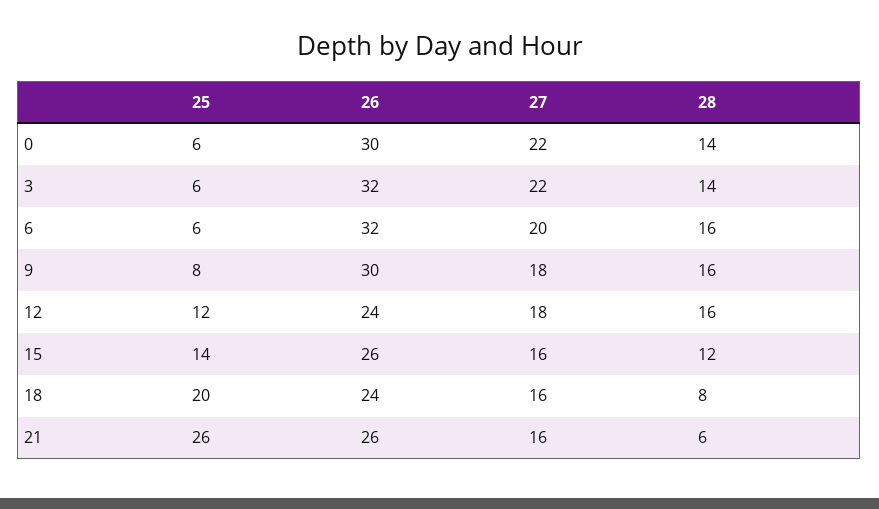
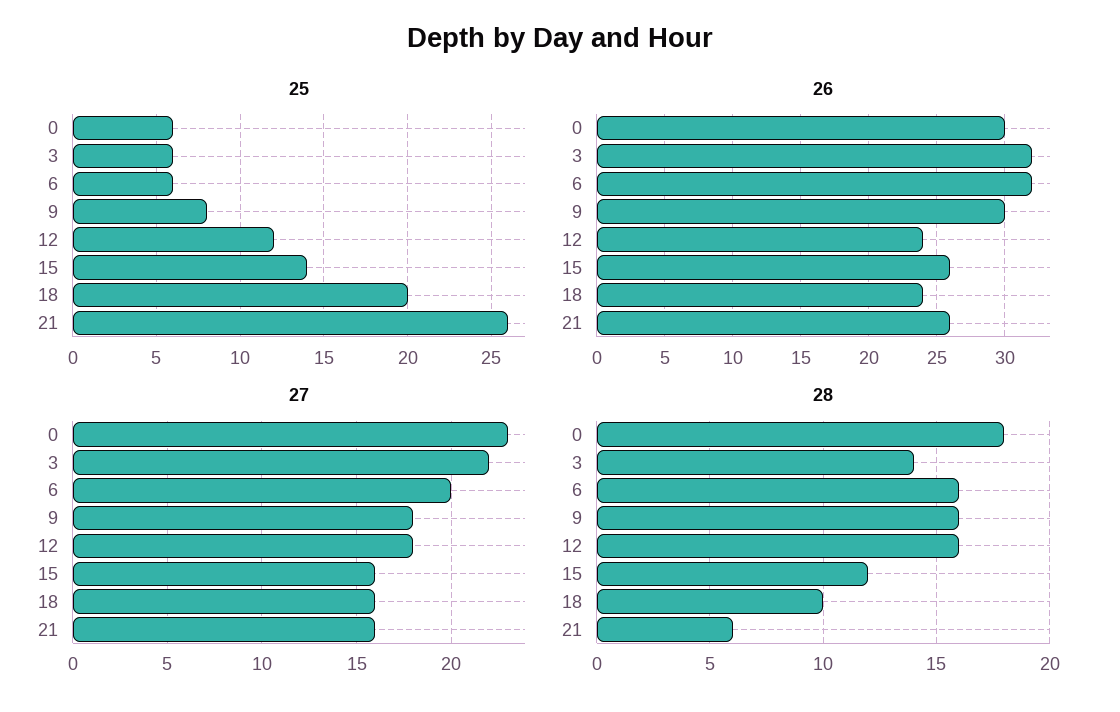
  {
    "25": {
      "0": 6,
      "3": 6,
      "6": 6,
      "9": 8,
      "12": 12,
      "15": 14,
      "18": 20,
      "21": 26
    },
    "26": {
      "0": 30,
      "3": 32,
      "6": 32,
      "9": 30,
      "12": 24,
      "15": 26,
      "18": 24,
      "21": 26
    },
    "27": {
-     "0": 22,
+     "0": 23,
      "3": 22,
      "6": 20,
      "9": 18,
      "12": 18,
      "15": 16,
      "18": 16,
      "21": 16
    },
    "28": {
-     "0": 14,
+     "0": 18,
      "3": 14,
      "6": 16,
      "9": 16,
      "12": 16,
      "15": 12,
-     "18": 8,
+     "18": 10,
      "21": 6
    }
  }

